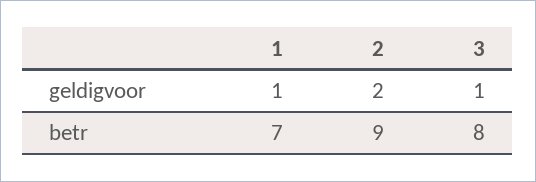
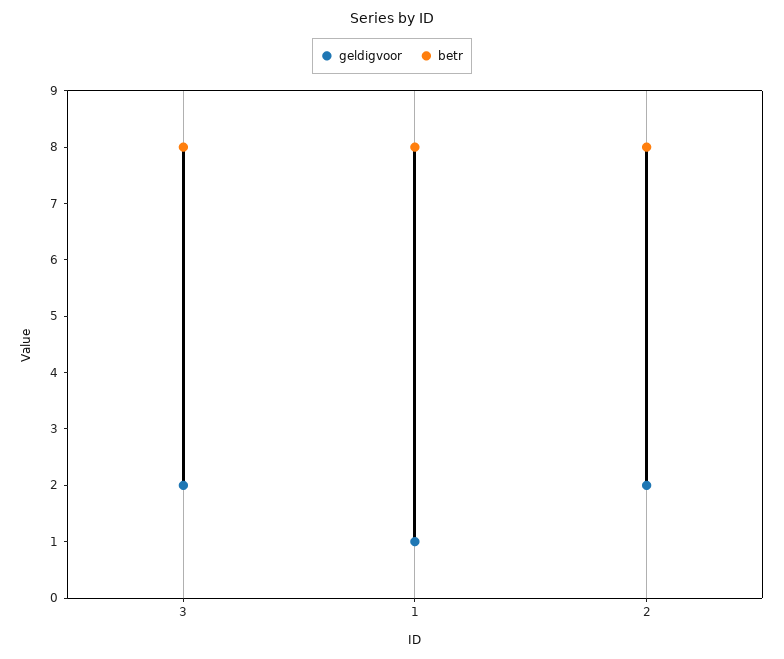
  {
    "geldigvoor": {
      "1": 1,
      "2": 2,
-     "3": 1
+     "3": 2
    },
    "betr": {
-     "1": 7,
+     "1": 8,
-     "2": 9,
+     "2": 8,
      "3": 8
    }
  }

